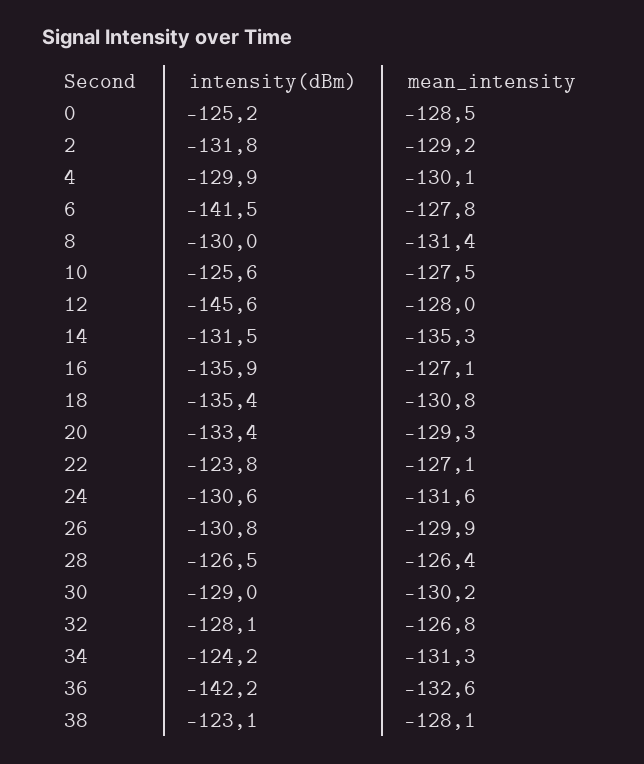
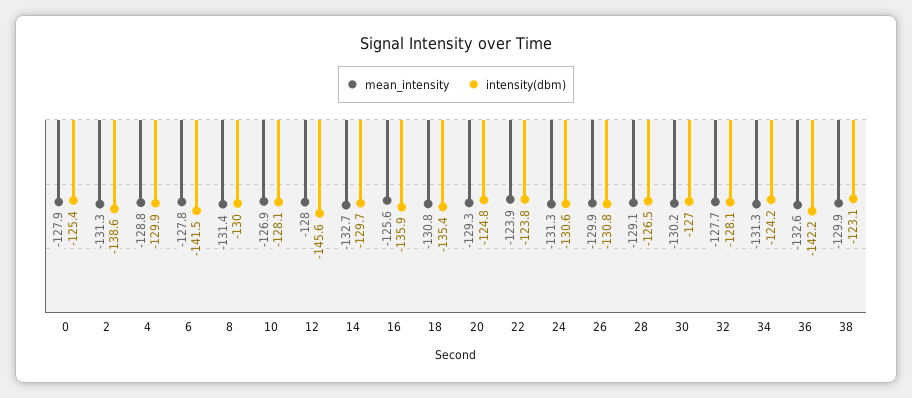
  {
    "intensity(dBm)": {
-     "0": -125.2,
+     "0": -125.4,
-     "2": -131.8,
+     "2": -138.6,
      "4": -129.9,
      "6": -141.5,
      "8": -130,
-     "10": -125.6,
+     "10": -128.1,
      "12": -145.6,
-     "14": -131.5,
+     "14": -129.7,
      "16": -135.9,
      "18": -135.4,
-     "20": -133.4,
+     "20": -124.8,
      "22": -123.8,
      "24": -130.6,
      "26": -130.8,
      "28": -126.5,
-     "30": -129,
+     "30": -127,
      "32": -128.1,
      "34": -124.2,
      "36": -142.2,
      "38": -123.1
    },
    "mean_intensity": {
-     "0": -128.5,
+     "0": -127.9,
-     "2": -129.2,
+     "2": -131.3,
-     "4": -130.1,
+     "4": -128.8,
      "6": -127.8,
      "8": -131.4,
-     "10": -127.5,
+     "10": -126.9,
      "12": -128,
-     "14": -135.3,
+     "14": -132.7,
-     "16": -127.1,
+     "16": -125.6,
      "18": -130.8,
      "20": -129.3,
-     "22": -127.1,
+     "22": -123.9,
-     "24": -131.6,
+     "24": -131.3,
      "26": -129.9,
-     "28": -126.4,
+     "28": -129.1,
      "30": -130.2,
-     "32": -126.8,
+     "32": -127.7,
      "34": -131.3,
      "36": -132.6,
-     "38": -128.1
+     "38": -129.9
    }
  }

